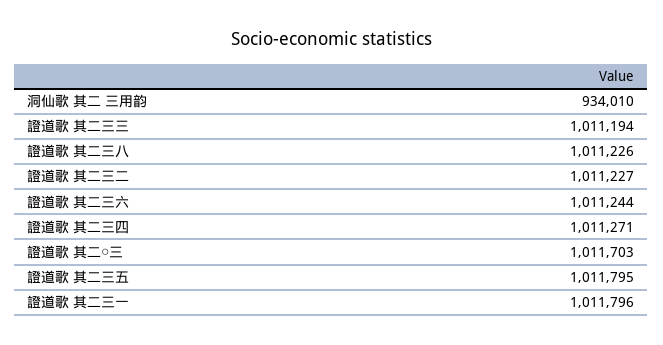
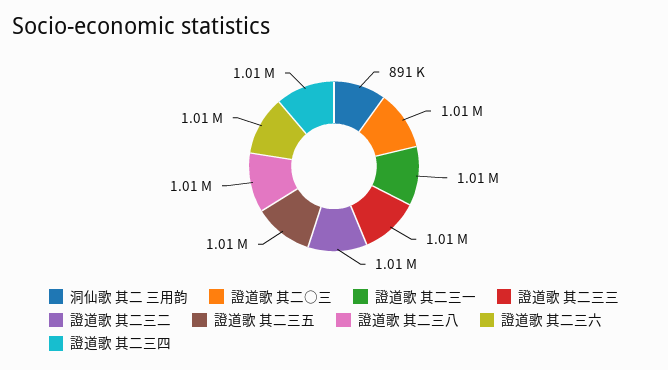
  {
-   "洞仙歌 其二 三用韵": 934010,
+   "洞仙歌 其二 三用韵": 891000,
    "證道歌 其二三三": 1011194,
    "證道歌 其二三八": 1011226,
    "證道歌 其二三二": 1011227,
    "證道歌 其二三六": 1011244,
    "證道歌 其二三四": 1011271,
    "證道歌 其二○三": 1011703,
    "證道歌 其二三五": 1011795,
    "證道歌 其二三一": 1011796
  }

